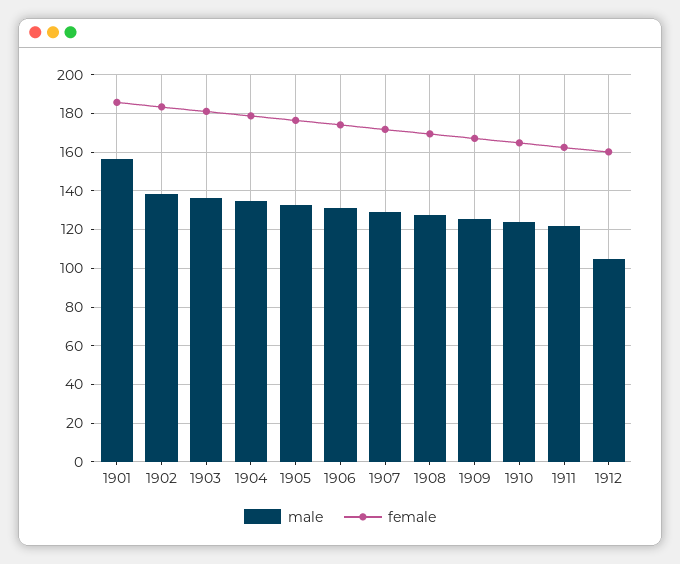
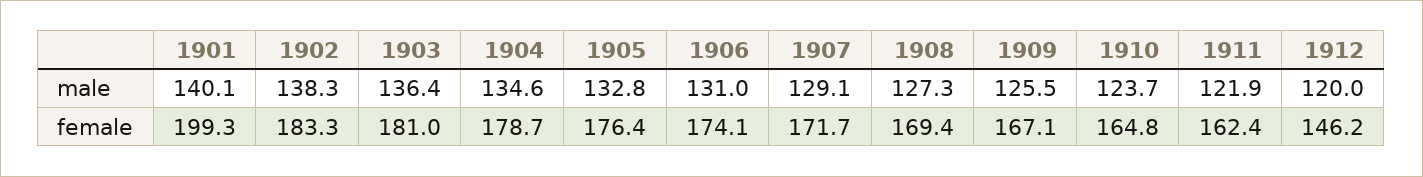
  {
    "male": {
-     "1901": 155,
+     "1901": 140.1,
      "1902": 138.3,
      "1903": 136.4,
      "1904": 134.6,
      "1905": 132.8,
      "1906": 131,
      "1907": 129.1,
      "1908": 127.3,
      "1909": 125.5,
      "1910": 123.7,
      "1911": 121.9,
-     "1912": 105
+     "1912": 120
    },
    "female": {
-     "1901": 185,
+     "1901": 199.3,
      "1902": 183.3,
      "1903": 181,
      "1904": 178.7,
      "1905": 176.4,
      "1906": 174.1,
      "1907": 171.7,
      "1908": 169.4,
      "1909": 167.1,
      "1910": 164.8,
      "1911": 162.4,
-     "1912": 160
+     "1912": 146.2
    }
  }

